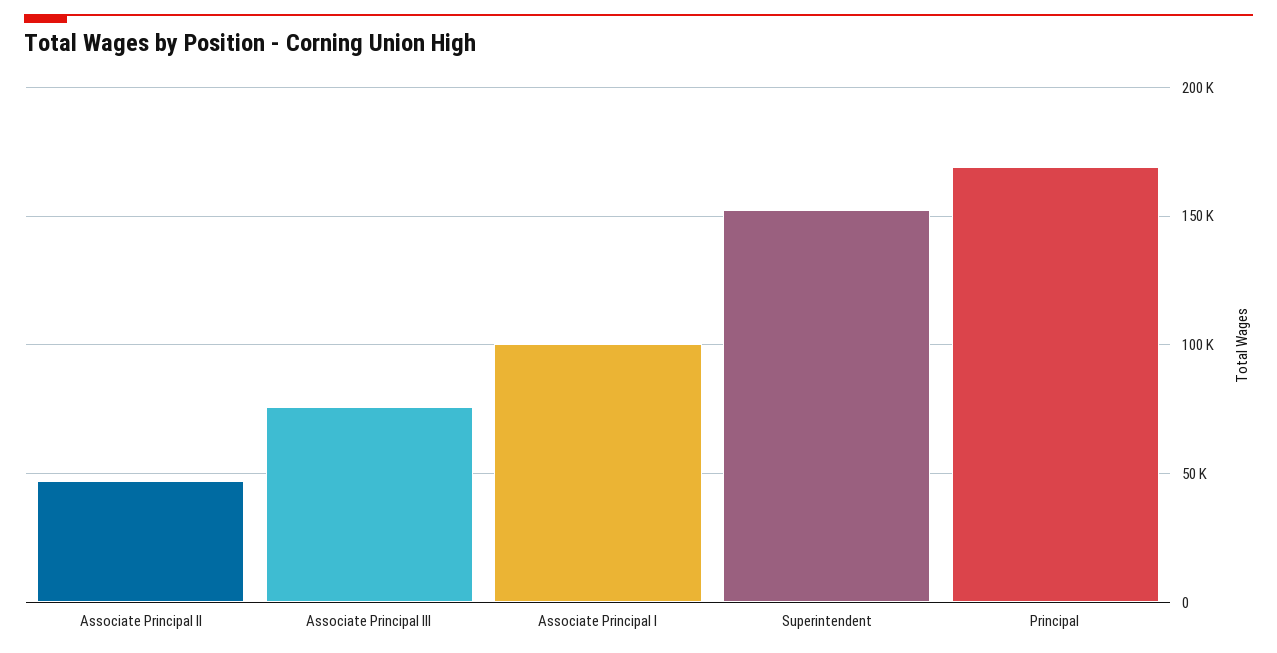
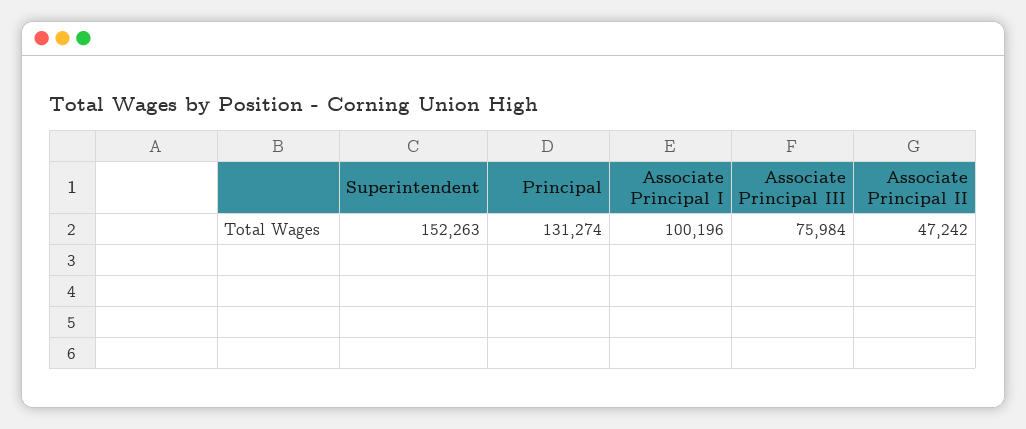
  {
    "Associate Principal II": 47242,
    "Associate Principal III": 75984,
    "Associate Principal I": 100196,
    "Superintendent": 152263,
-   "Principal": 170000
+   "Principal": 131274
  }

